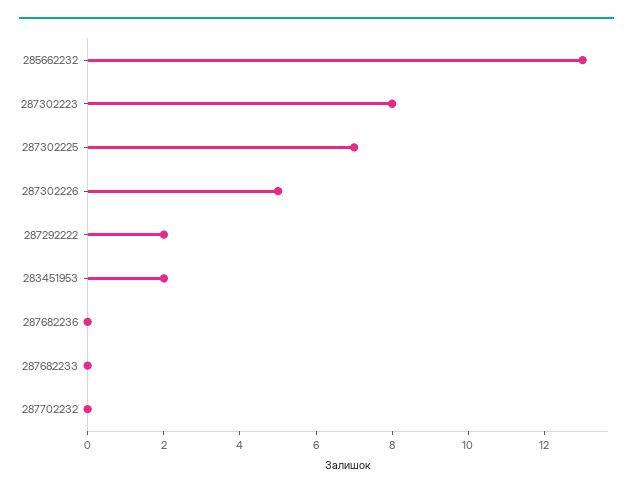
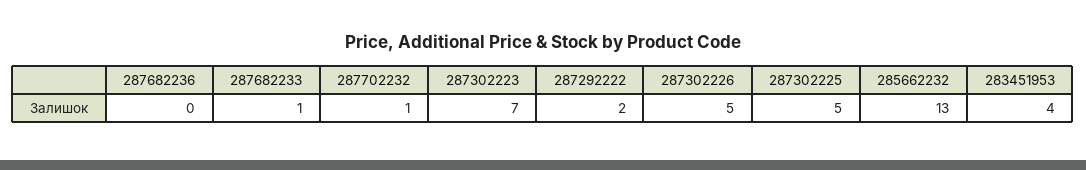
  {
    "285662232": 13,
-   "287302223": 8,
+   "287302223": 7,
-   "287302225": 7,
+   "287302225": 5,
    "287302226": 5,
    "287292222": 2,
-   "283451953": 2,
+   "283451953": 4,
    "287682236": 0,
-   "287682233": 0,
+   "287682233": 1,
-   "287702232": 0
+   "287702232": 1
  }

